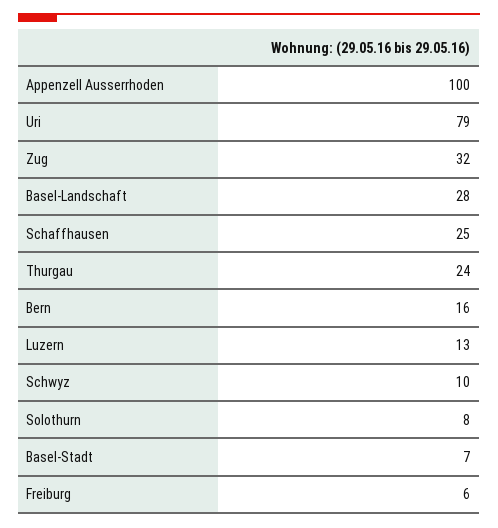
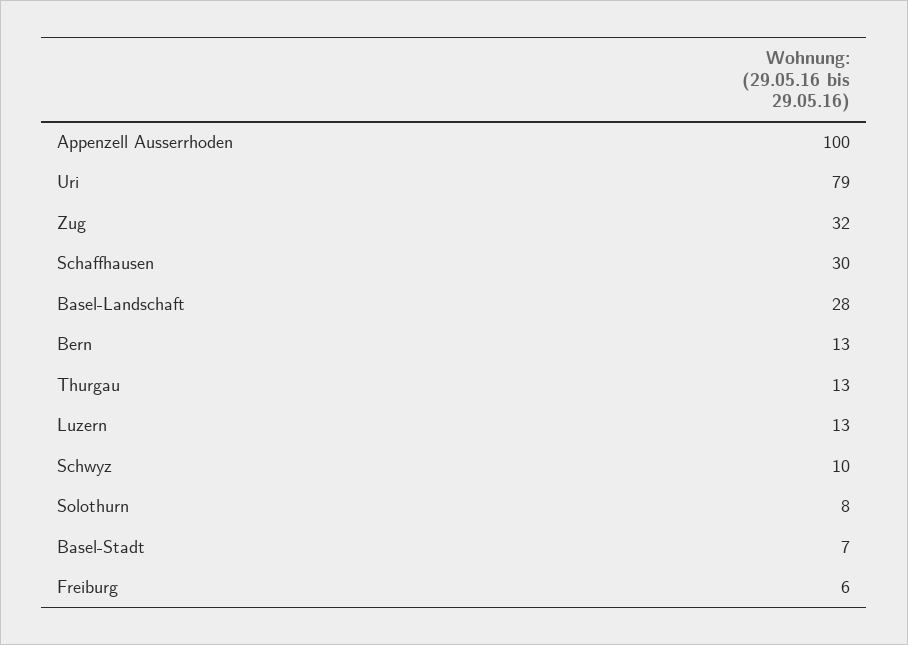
  {
    "Appenzell Ausserrhoden": 100,
    "Uri": 79,
    "Zug": 32,
    "Basel-Landschaft": 28,
-   "Schaffhausen": 25,
+   "Schaffhausen": 30,
-   "Thurgau": 24,
+   "Thurgau": 13,
-   "Bern": 16,
+   "Bern": 13,
    "Luzern": 13,
    "Schwyz": 10,
    "Solothurn": 8,
    "Basel-Stadt": 7,
    "Freiburg": 6
  }

